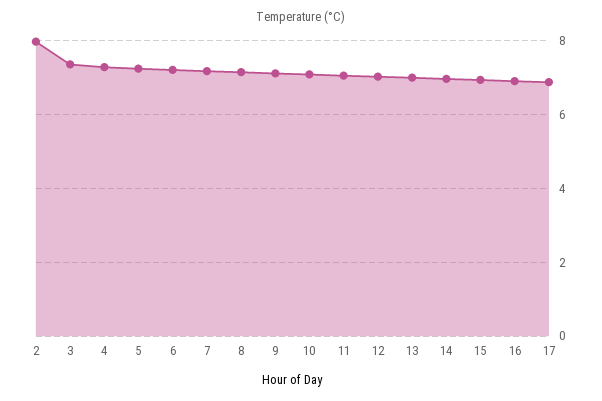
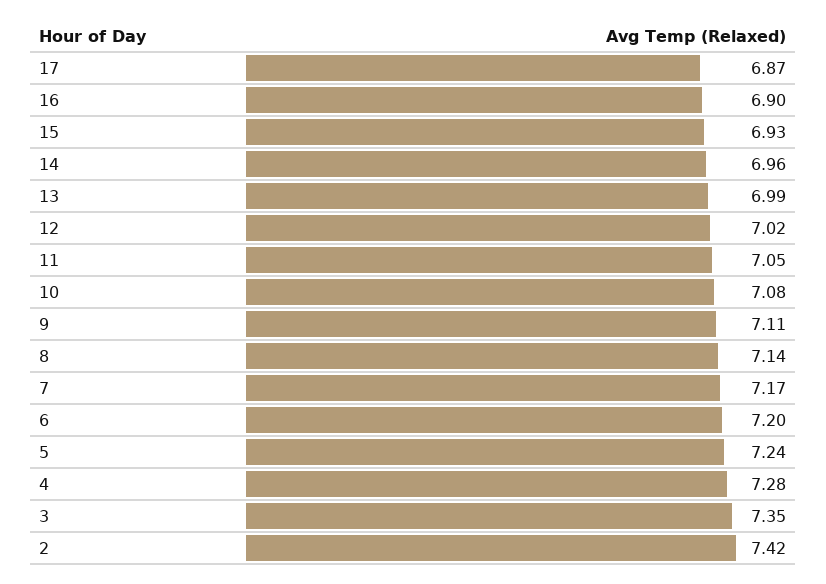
  {
-   "2": 8,
+   "2": 7.42,
    "3": 7.35,
    "4": 7.28,
    "5": 7.24,
    "6": 7.2,
    "7": 7.17,
    "8": 7.14,
    "9": 7.11,
    "10": 7.08,
    "11": 7.05,
    "12": 7.02,
    "13": 6.99,
    "14": 6.96,
    "15": 6.93,
    "16": 6.9,
    "17": 6.87
  }

